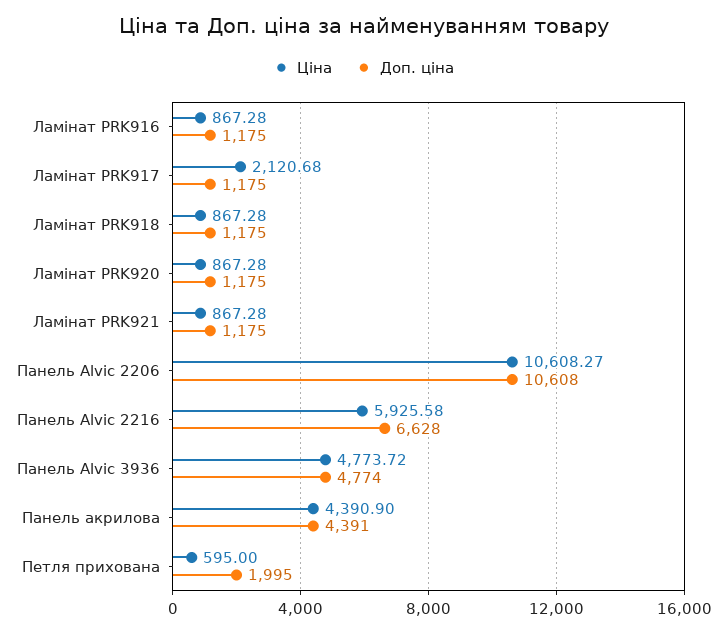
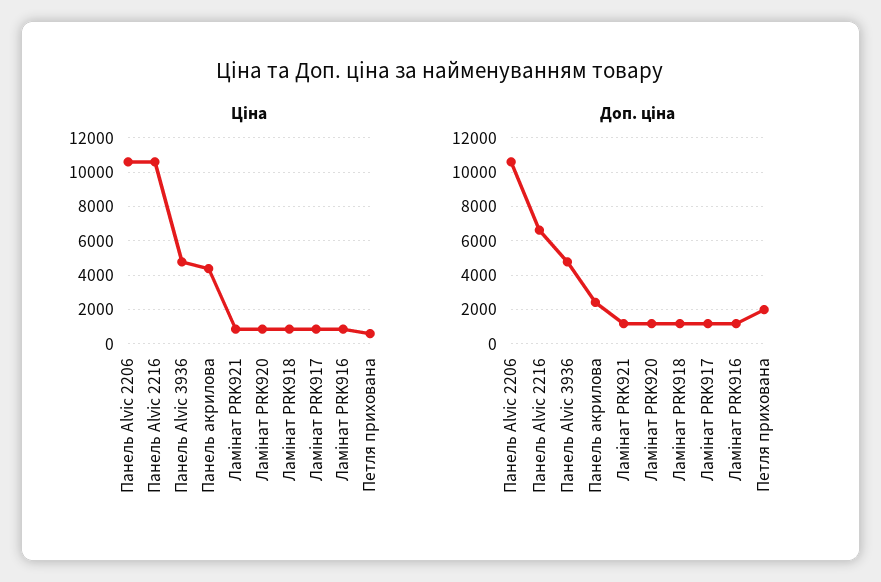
  {
    "Ціна": {
      "Ламінат PRK916": 867.28,
-     "Ламінат PRK917": 2120.68,
+     "Ламінат PRK917": 1000,
      "Ламінат PRK918": 867.28,
      "Ламінат PRK920": 867.28,
      "Ламінат PRK921": 867.28,
      "Панель Alvic 2206": 10608.27,
-     "Панель Alvic 2216": 5925.58,
+     "Панель Alvic 2216": 10500,
      "Панель Alvic 3936": 4773.72,
      "Панель акрилова": 4390.9,
      "Петля прихована": 595
    },
    "Доп. ціна": {
      "Ламінат PRK916": 1175,
      "Ламінат PRK917": 1175,
      "Ламінат PRK918": 1175,
      "Ламінат PRK920": 1175,
      "Ламінат PRK921": 1175,
      "Панель Alvic 2206": 10608,
      "Панель Alvic 2216": 6628,
      "Панель Alvic 3936": 4774,
-     "Панель акрилова": 4391,
+     "Панель акрилова": 2500,
      "Петля прихована": 1995
    }
  }

